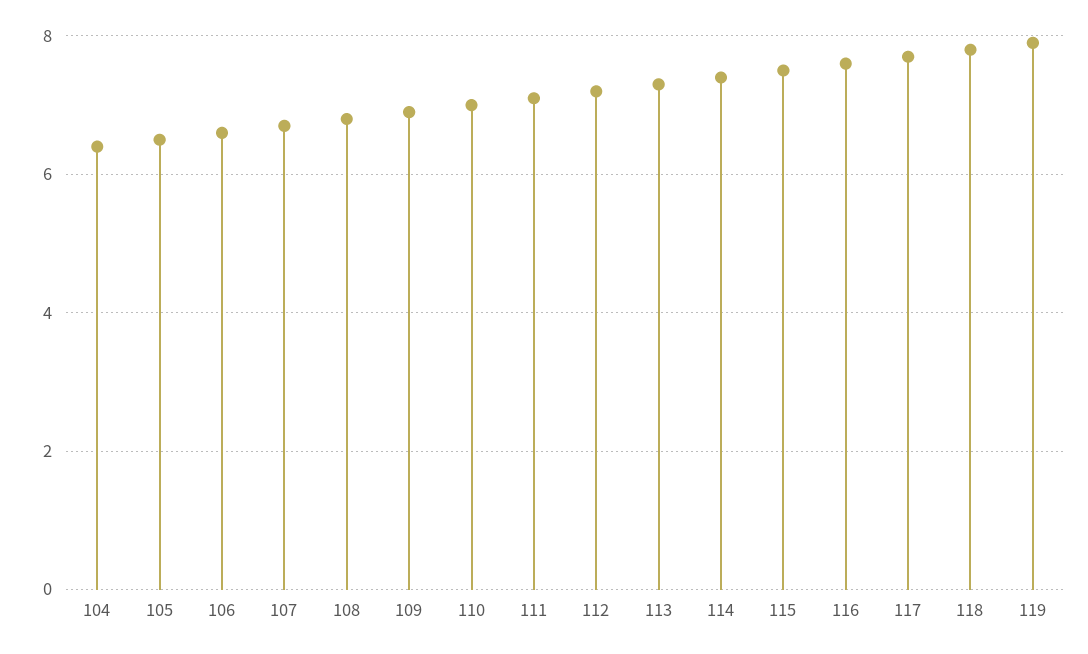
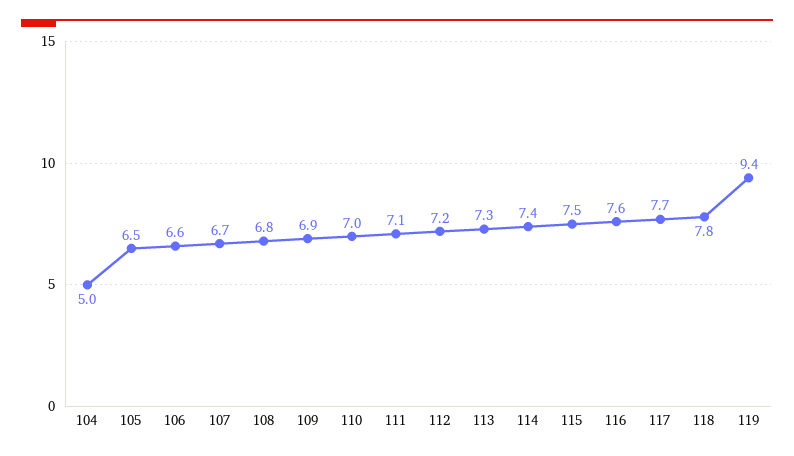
  {
-   "104": 6.5,
+   "104": 5,
    "105": 6.5,
    "106": 6.6,
    "107": 6.7,
    "108": 6.8,
    "109": 6.9,
    "110": 7,
    "111": 7.1,
    "112": 7.2,
    "113": 7.3,
    "114": 7.4,
    "115": 7.5,
    "116": 7.6,
    "117": 7.7,
    "118": 7.8,
-   "119": 8
+   "119": 9.4
  }

